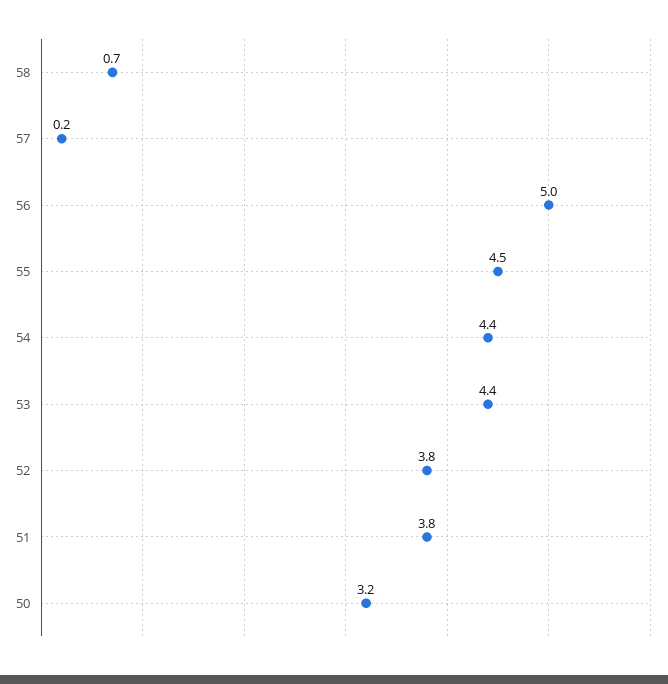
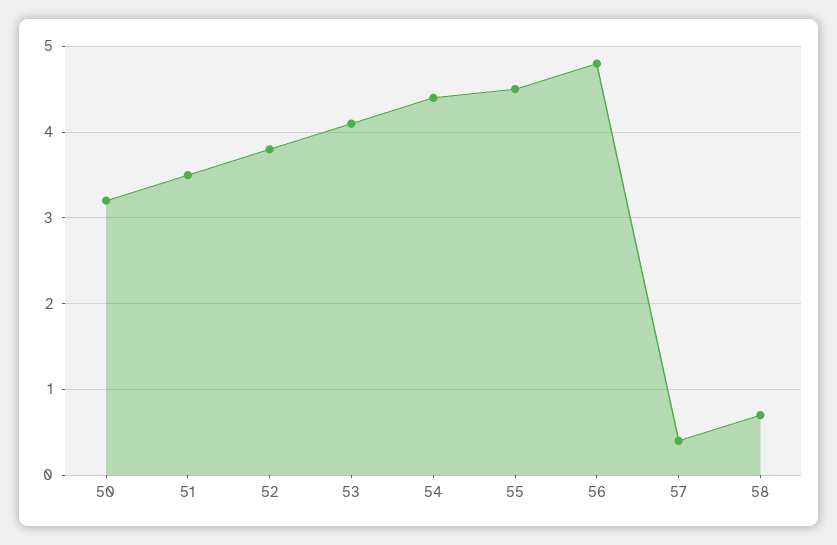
  {
    "58": 0.7,
-   "57": 0.2,
+   "57": 0.4,
-   "56": 5,
+   "56": 4.8,
    "55": 4.5,
    "54": 4.4,
-   "53": 4.4,
+   "53": 4.1,
    "52": 3.8,
-   "51": 3.8,
+   "51": 3.5,
    "50": 3.2
  }

